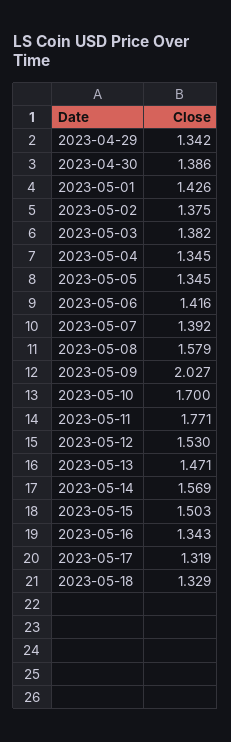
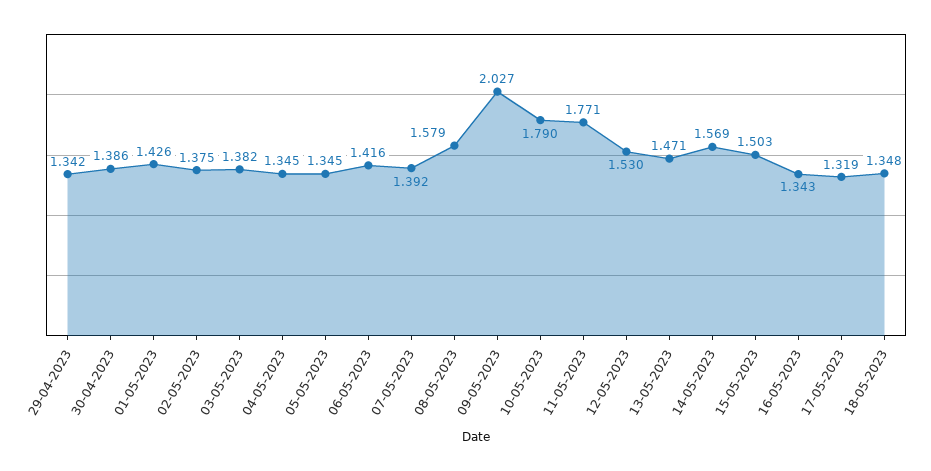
  {
    "2023-04-29": 1.342,
    "2023-04-30": 1.386,
    "2023-05-01": 1.426,
    "2023-05-02": 1.375,
    "2023-05-03": 1.382,
    "2023-05-04": 1.345,
    "2023-05-05": 1.345,
    "2023-05-06": 1.416,
    "2023-05-07": 1.392,
    "2023-05-08": 1.579,
    "2023-05-09": 2.027,
-   "2023-05-10": 1.7,
+   "2023-05-10": 1.79,
    "2023-05-11": 1.771,
    "2023-05-12": 1.53,
    "2023-05-13": 1.471,
    "2023-05-14": 1.569,
    "2023-05-15": 1.503,
    "2023-05-16": 1.343,
    "2023-05-17": 1.319,
-   "2023-05-18": 1.329
+   "2023-05-18": 1.348
  }

